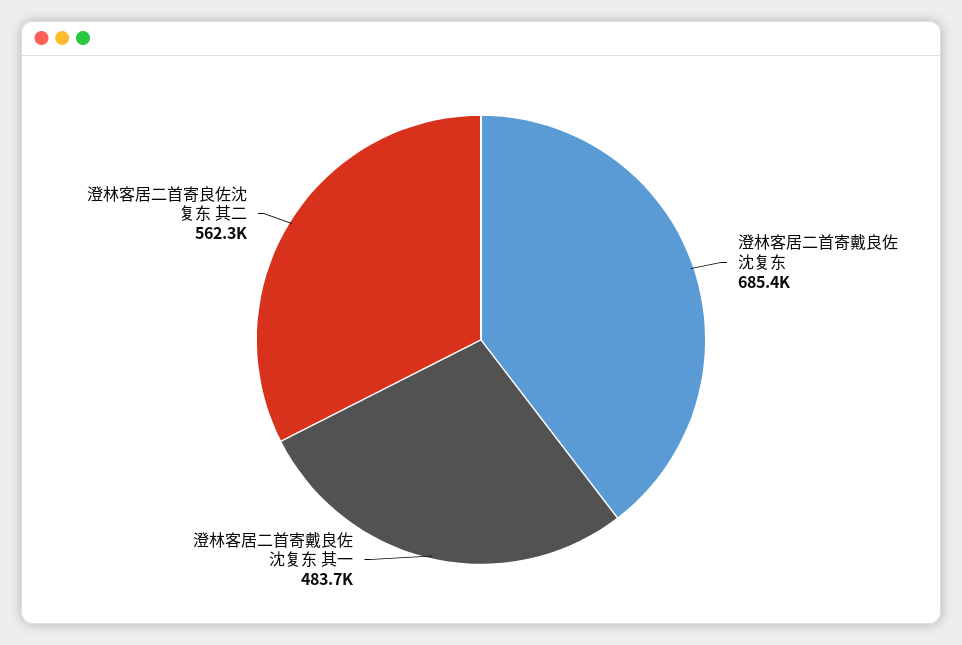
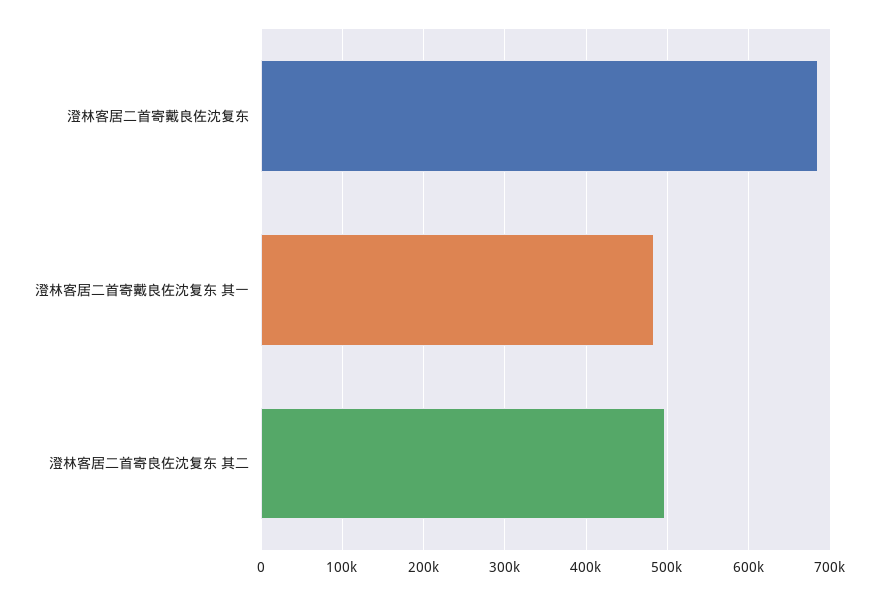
  {
    "澄林客居二首寄戴良佐沈复东": 685400,
    "澄林客居二首寄戴良佐沈复东 其一": 483700,
-   "澄林客居二首寄良佐沈复东 其二": 562300
+   "澄林客居二首寄良佐沈复东 其二": 500000
  }

